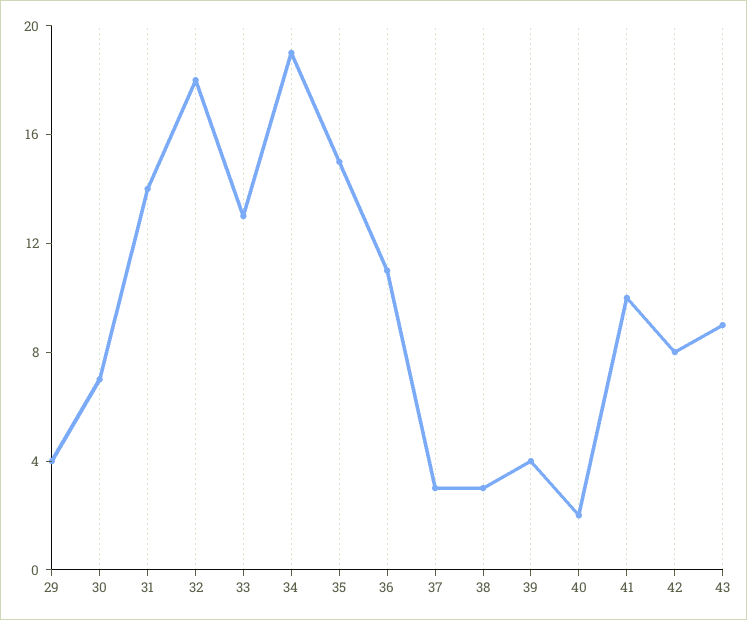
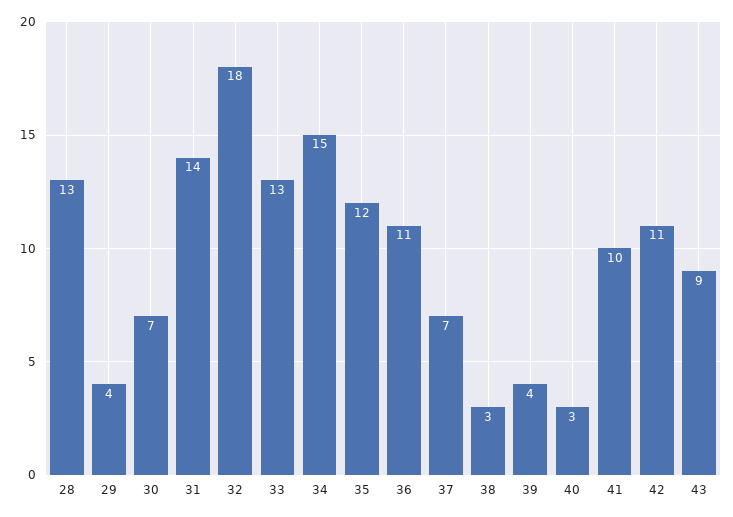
  {
    "29": 4,
    "30": 7,
    "31": 14,
    "32": 18,
    "33": 13,
-   "34": 19,
+   "34": 15,
-   "35": 15,
+   "35": 12,
    "36": 11,
-   "37": 3,
+   "37": 7,
    "38": 3,
    "39": 4,
-   "40": 2,
+   "40": 3,
    "41": 10,
-   "42": 8,
+   "42": 11,
-   "43": 9
+   "43": 9,
+   "28": 13
  }

